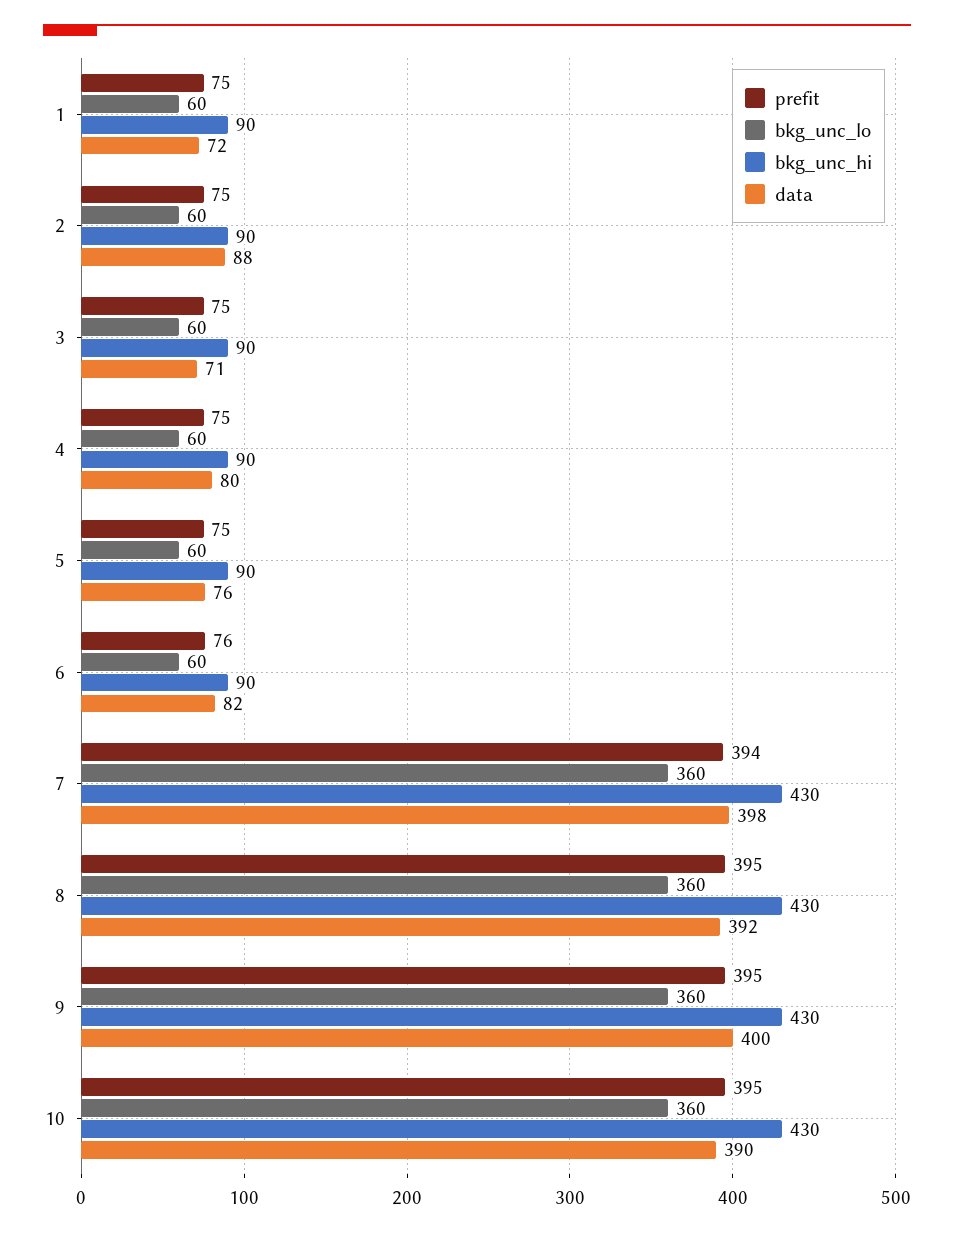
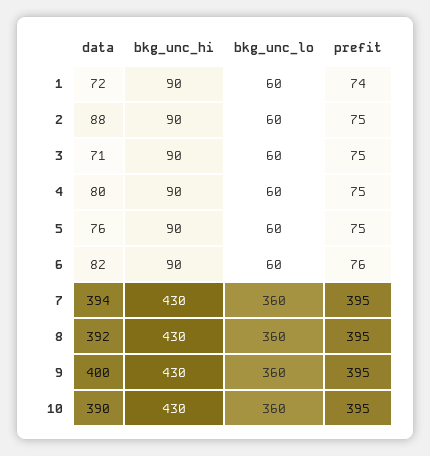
  {
    "prefit": {
-     "1": 75,
+     "1": 74,
      "2": 75,
      "3": 75,
      "4": 75,
      "5": 75,
      "6": 76,
-     "7": 394,
+     "7": 395,
      "8": 395,
      "9": 395,
      "10": 395
    },
    "bkg_unc_lo": {
      "1": 60,
      "2": 60,
      "3": 60,
      "4": 60,
      "5": 60,
      "6": 60,
      "7": 360,
      "8": 360,
      "9": 360,
      "10": 360
    },
    "bkg_unc_hi": {
      "1": 90,
      "2": 90,
      "3": 90,
      "4": 90,
      "5": 90,
      "6": 90,
      "7": 430,
      "8": 430,
      "9": 430,
      "10": 430
    },
    "data": {
      "1": 72,
      "2": 88,
      "3": 71,
      "4": 80,
      "5": 76,
      "6": 82,
-     "7": 398,
+     "7": 394,
      "8": 392,
      "9": 400,
      "10": 390
    }
  }

